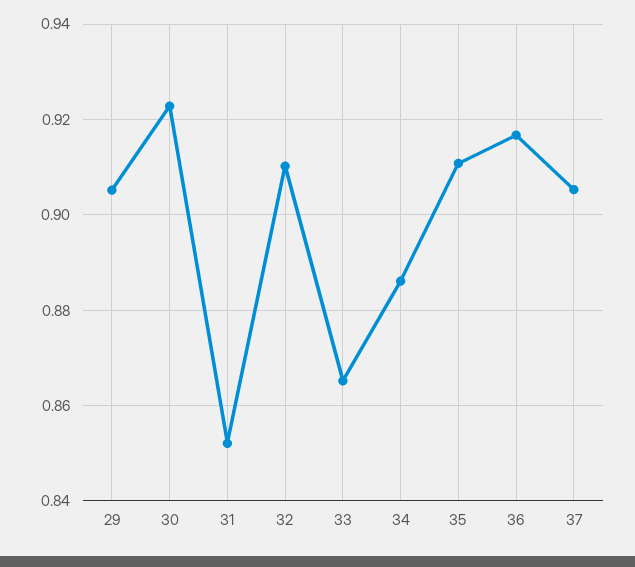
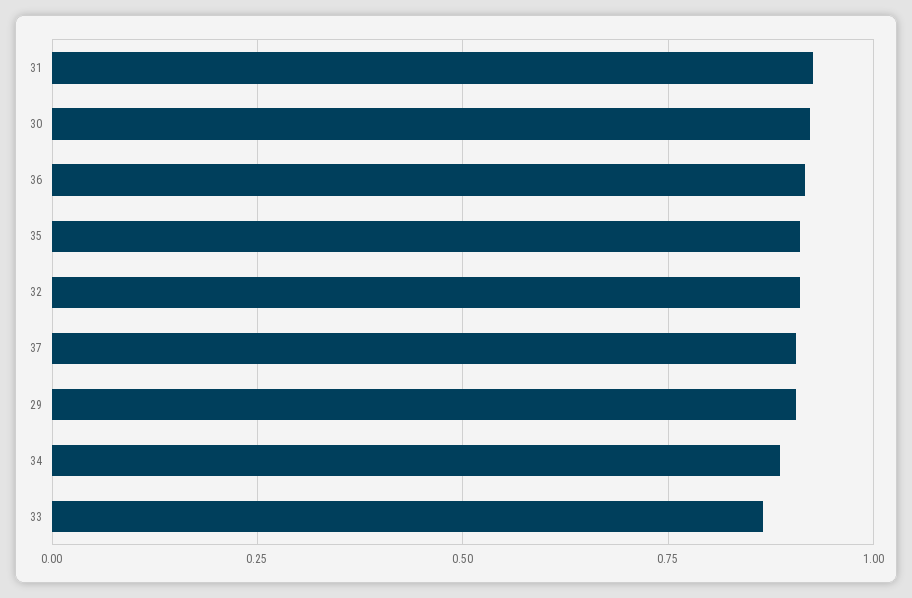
  {
    "29": 0.906,
    "30": 0.922,
-   "31": 0.852,
+   "31": 0.925,
    "32": 0.91,
    "33": 0.866,
    "34": 0.886,
    "35": 0.91,
    "36": 0.916,
    "37": 0.906
  }

